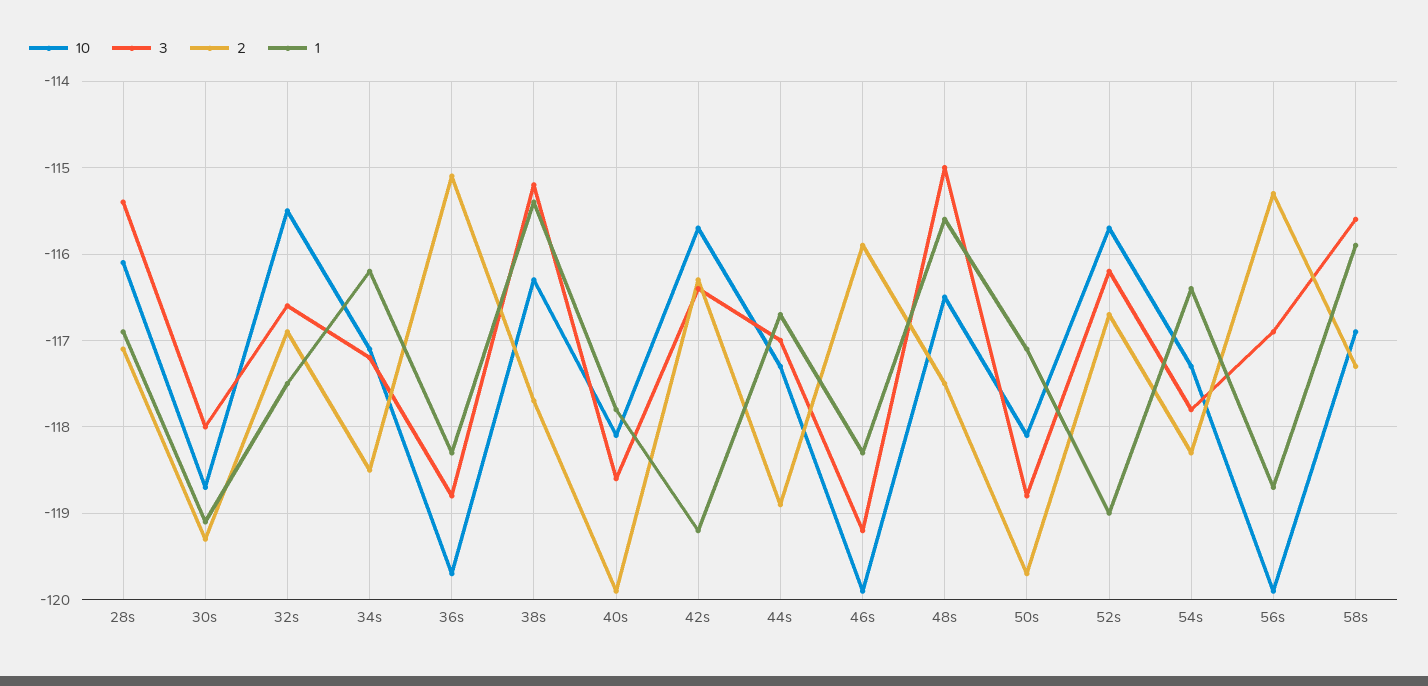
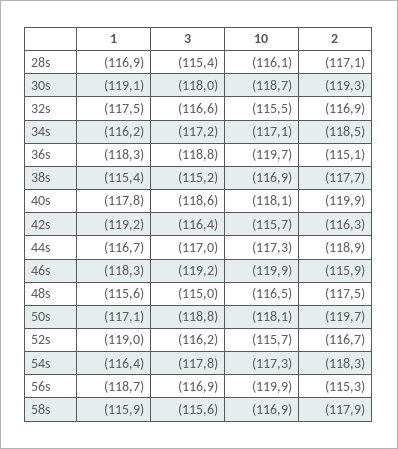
  {
    "10": {
      "28s": -116.1,
      "30s": -118.7,
      "32s": -115.5,
      "34s": -117.1,
      "36s": -119.7,
-     "38s": -116.3,
+     "38s": -116.9,
      "40s": -118.1,
      "42s": -115.7,
      "44s": -117.3,
      "46s": -119.9,
      "48s": -116.5,
      "50s": -118.1,
      "52s": -115.7,
      "54s": -117.3,
      "56s": -119.9,
      "58s": -116.9
    },
    "3": {
      "28s": -115.4,
      "30s": -118,
      "32s": -116.6,
      "34s": -117.2,
      "36s": -118.8,
      "38s": -115.2,
      "40s": -118.6,
      "42s": -116.4,
      "44s": -117,
      "46s": -119.2,
      "48s": -115,
      "50s": -118.8,
      "52s": -116.2,
      "54s": -117.8,
      "56s": -116.9,
      "58s": -115.6
    },
    "2": {
      "28s": -117.1,
      "30s": -119.3,
      "32s": -116.9,
      "34s": -118.5,
      "36s": -115.1,
      "38s": -117.7,
      "40s": -119.9,
      "42s": -116.3,
      "44s": -118.9,
      "46s": -115.9,
      "48s": -117.5,
      "50s": -119.7,
      "52s": -116.7,
      "54s": -118.3,
      "56s": -115.3,
-     "58s": -117.3
+     "58s": -117.9
    },
    "1": {
      "28s": -116.9,
      "30s": -119.1,
      "32s": -117.5,
      "34s": -116.2,
      "36s": -118.3,
      "38s": -115.4,
      "40s": -117.8,
      "42s": -119.2,
      "44s": -116.7,
      "46s": -118.3,
      "48s": -115.6,
      "50s": -117.1,
      "52s": -119,
      "54s": -116.4,
      "56s": -118.7,
      "58s": -115.9
    }
  }

